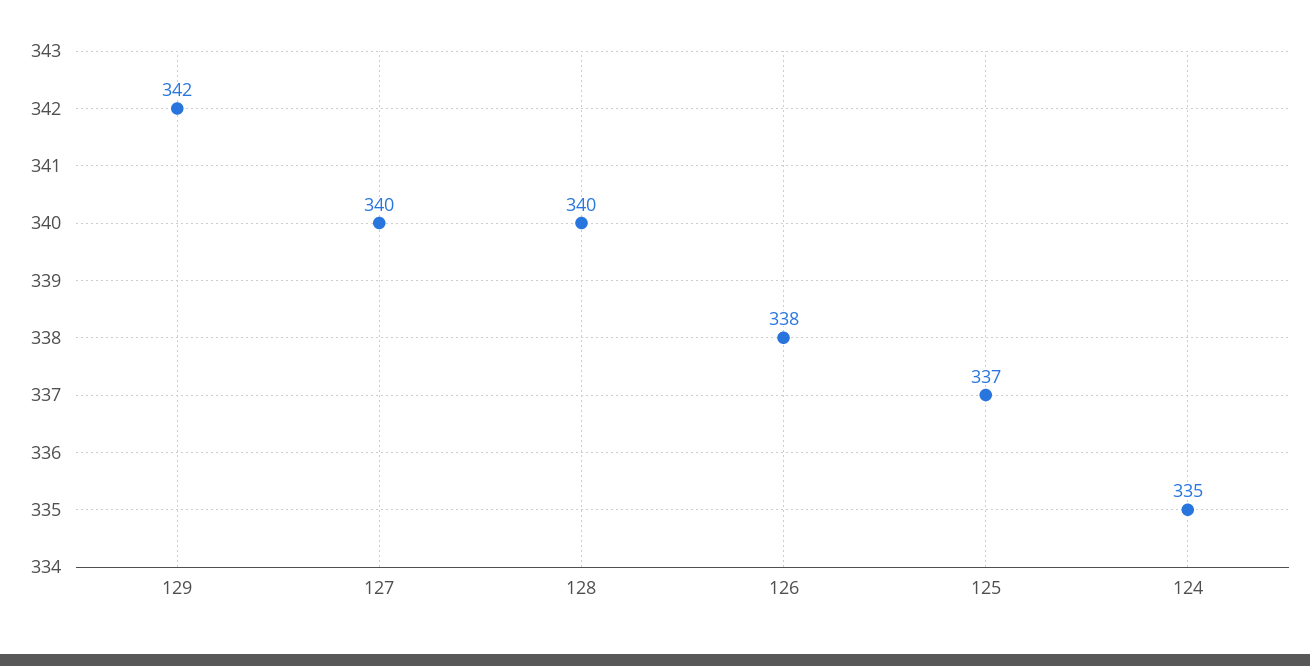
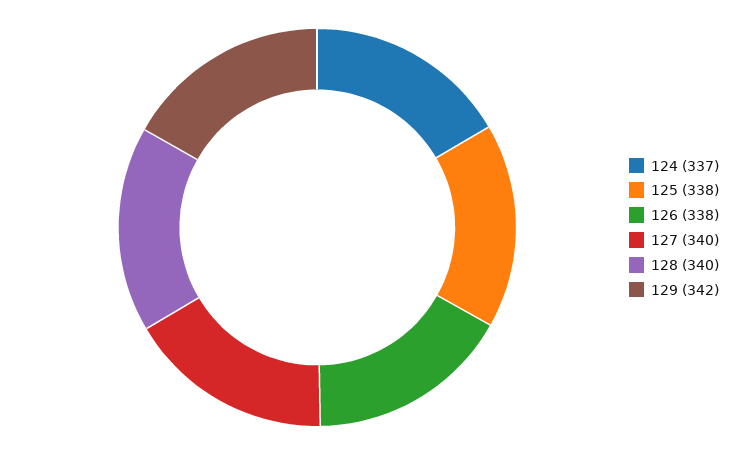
  {
    "129": 342,
    "127": 340,
    "128": 340,
    "126": 338,
-   "125": 337,
+   "125": 338,
-   "124": 335
+   "124": 337
  }

